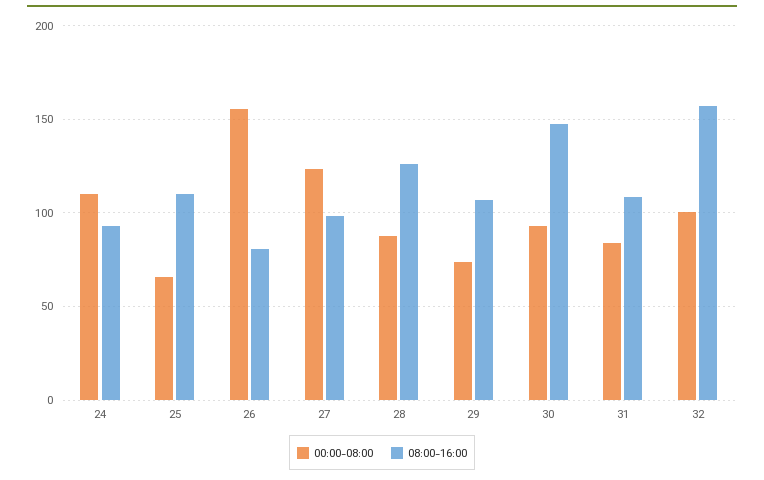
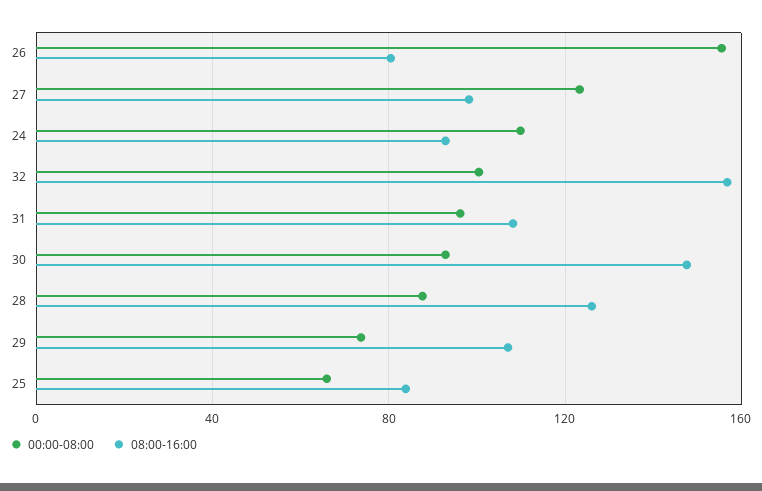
  {
    "00:00-08:00": {
      "24": 110,
      "25": 65,
      "26": 155,
      "27": 125,
      "28": 90,
      "29": 75,
      "30": 95,
-     "31": 85,
+     "31": 95,
      "32": 100
    },
    "08:00-16:00": {
      "24": 95,
-     "25": 110,
+     "25": 85,
      "26": 80,
      "27": 100,
      "28": 125,
      "29": 105,
      "30": 150,
      "31": 110,
      "32": 155
    }
  }

